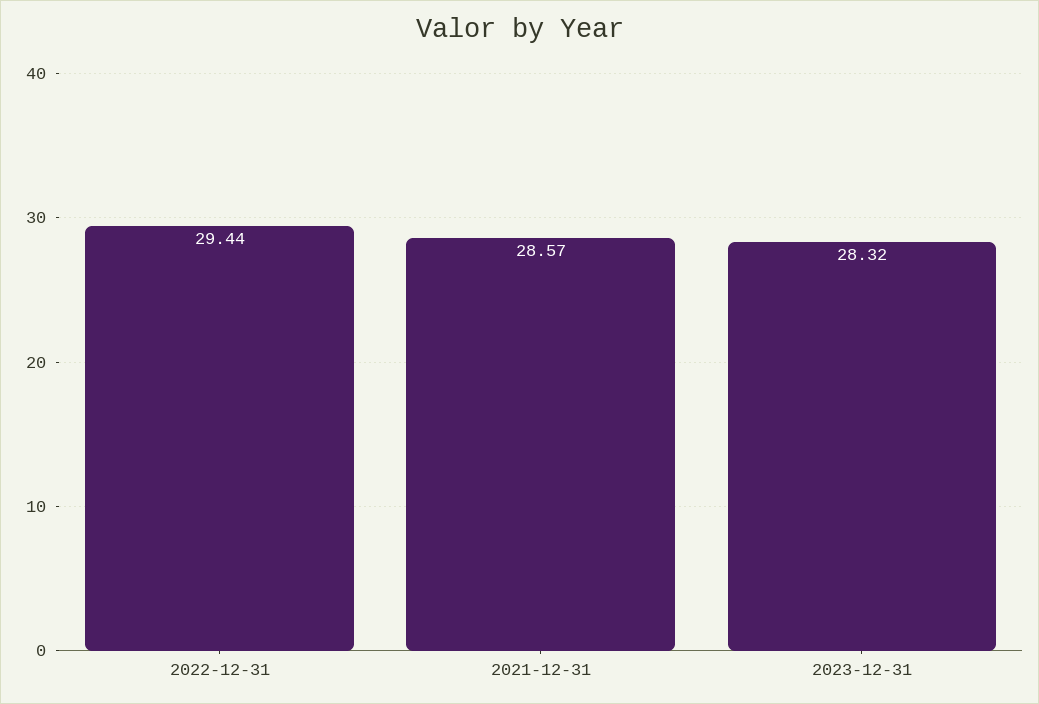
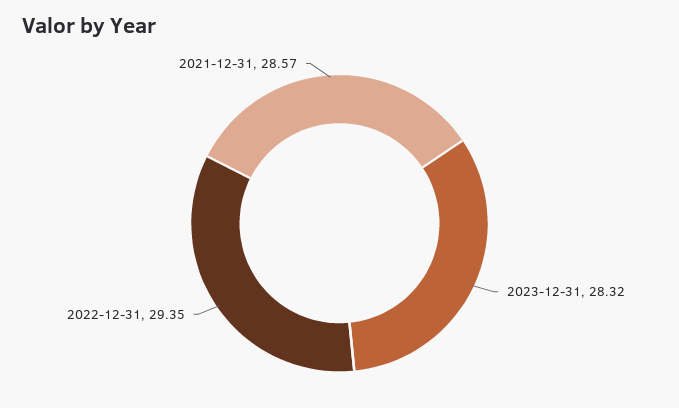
  {
-   "2022-12-31": 29.44,
+   "2022-12-31": 29.35,
    "2021-12-31": 28.57,
    "2023-12-31": 28.32
  }

